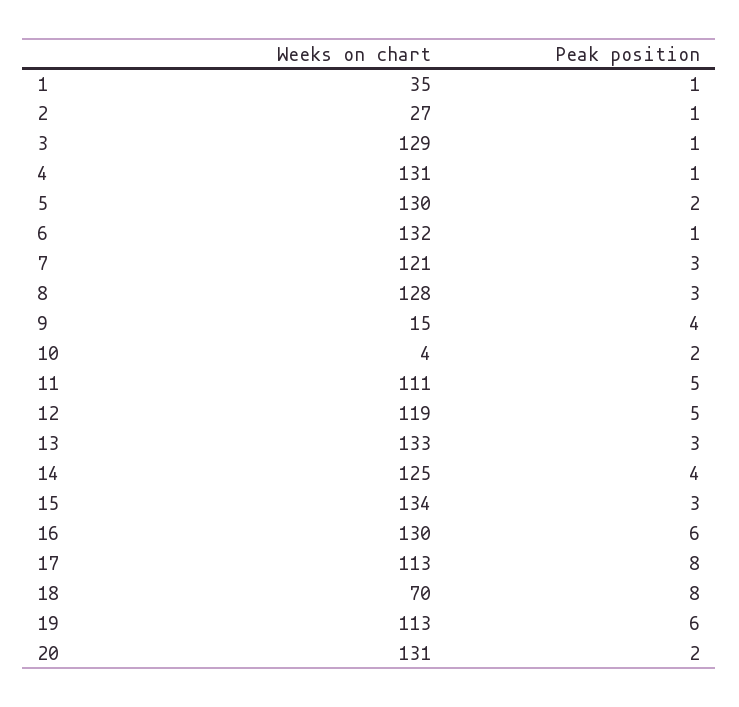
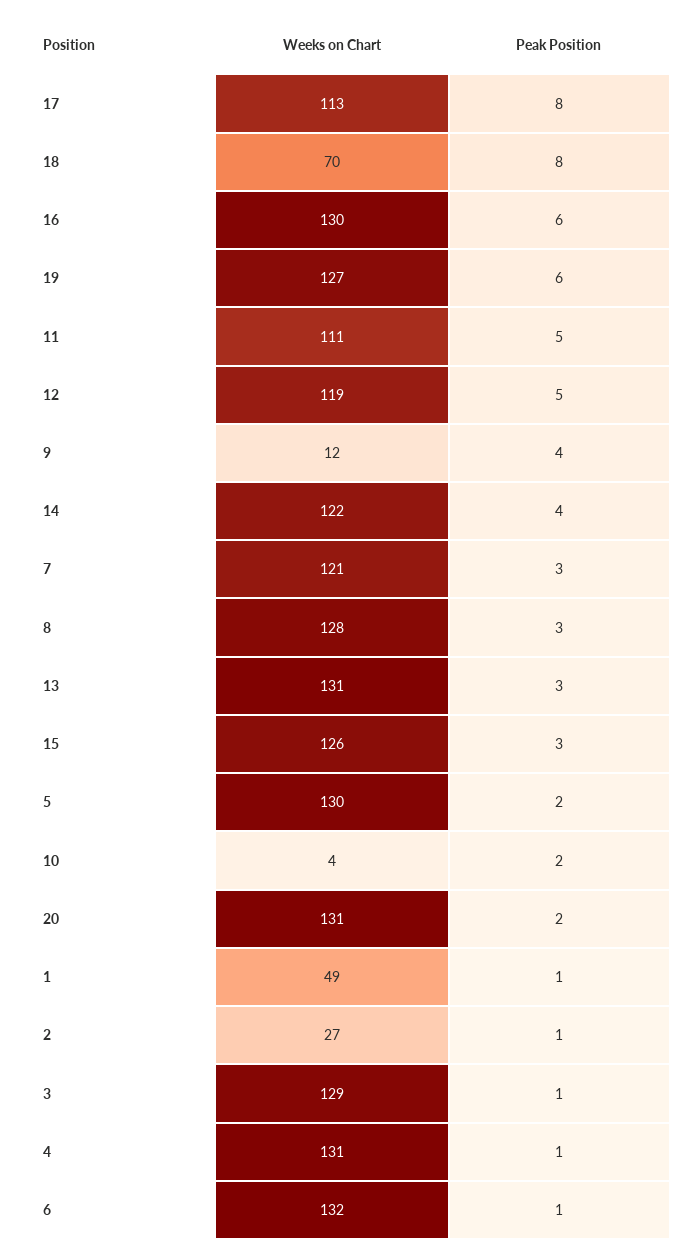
  {
    "Weeks on chart": {
-     "1": 35,
+     "1": 49,
      "2": 27,
      "3": 129,
      "4": 131,
      "5": 130,
      "6": 132,
      "7": 121,
      "8": 128,
-     "9": 15,
+     "9": 12,
      "10": 4,
      "11": 111,
      "12": 119,
-     "13": 133,
+     "13": 131,
-     "14": 125,
+     "14": 122,
-     "15": 134,
+     "15": 126,
      "16": 130,
      "17": 113,
      "18": 70,
-     "19": 113,
+     "19": 127,
      "20": 131
    },
    "Peak position": {
      "1": 1,
      "2": 1,
      "3": 1,
      "4": 1,
      "5": 2,
      "6": 1,
      "7": 3,
      "8": 3,
      "9": 4,
      "10": 2,
      "11": 5,
      "12": 5,
      "13": 3,
      "14": 4,
      "15": 3,
      "16": 6,
      "17": 8,
      "18": 8,
      "19": 6,
      "20": 2
    }
  }

